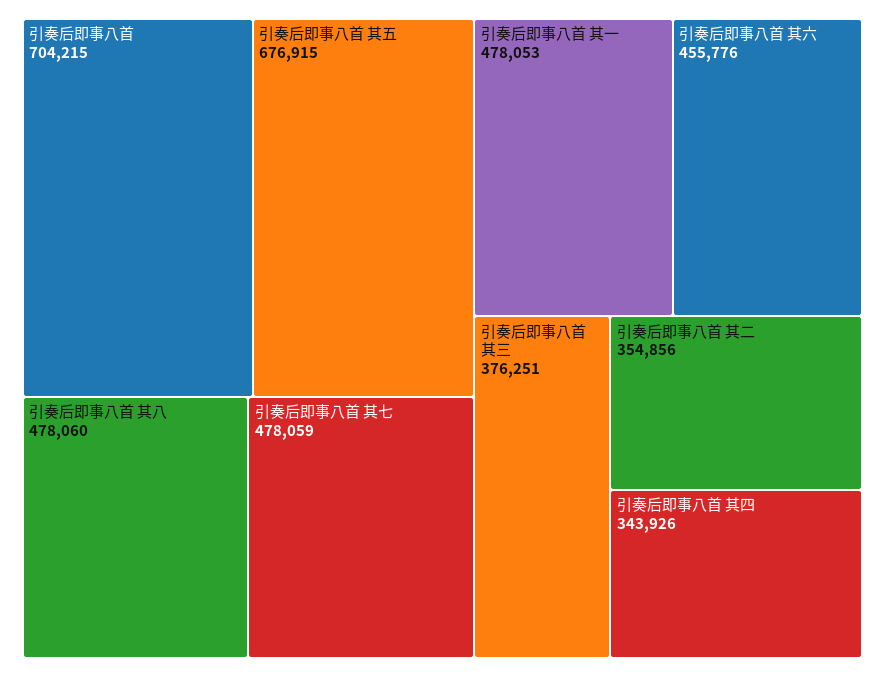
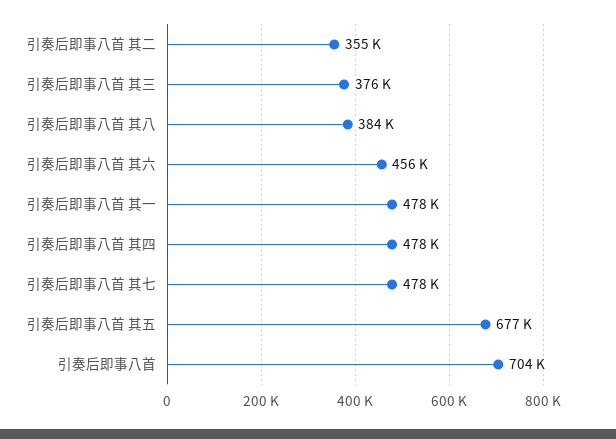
  {
    "引奏后即事八首": 704215,
    "引奏后即事八首 其五": 676915,
-   "引奏后即事八首 其八": 478060,
+   "引奏后即事八首 其八": 384000,
    "引奏后即事八首 其七": 478059,
    "引奏后即事八首 其一": 478053,
    "引奏后即事八首 其六": 455776,
    "引奏后即事八首 其三": 376251,
    "引奏后即事八首 其二": 354856,
-   "引奏后即事八首 其四": 343926
+   "引奏后即事八首 其四": 478000
  }

